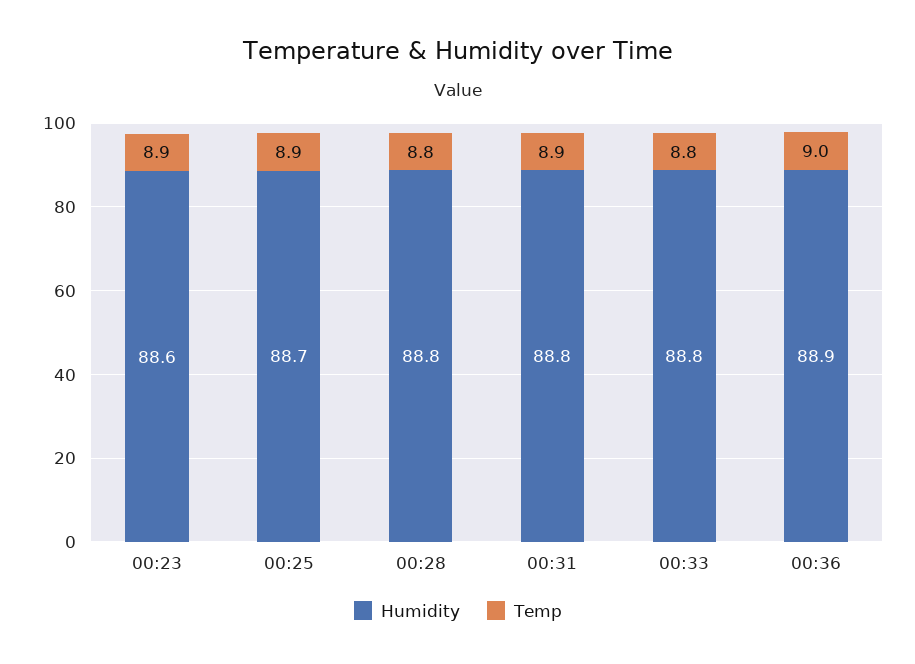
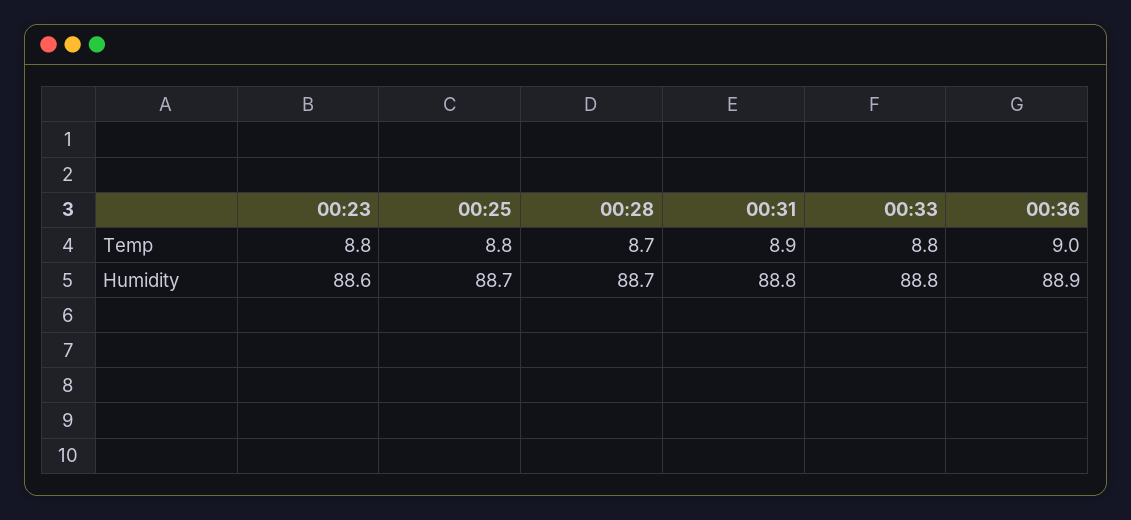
  {
    "Humidity": {
      "00:23": 88.6,
      "00:25": 88.7,
-     "00:28": 88.8,
+     "00:28": 88.7,
      "00:31": 88.8,
      "00:33": 88.8,
      "00:36": 88.9
    },
    "Temp": {
-     "00:23": 8.9,
+     "00:23": 8.8,
-     "00:25": 8.9,
+     "00:25": 8.8,
-     "00:28": 8.8,
+     "00:28": 8.7,
      "00:31": 8.9,
      "00:33": 8.8,
      "00:36": 9
    }
  }

